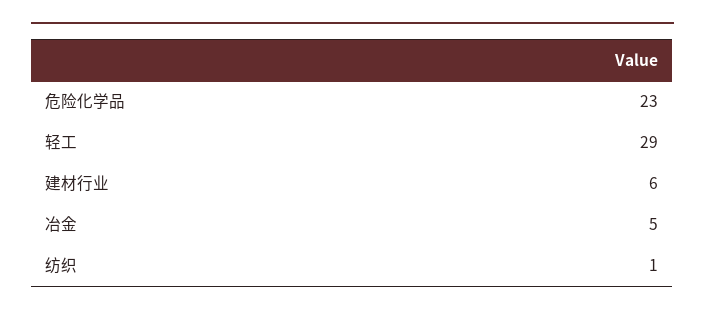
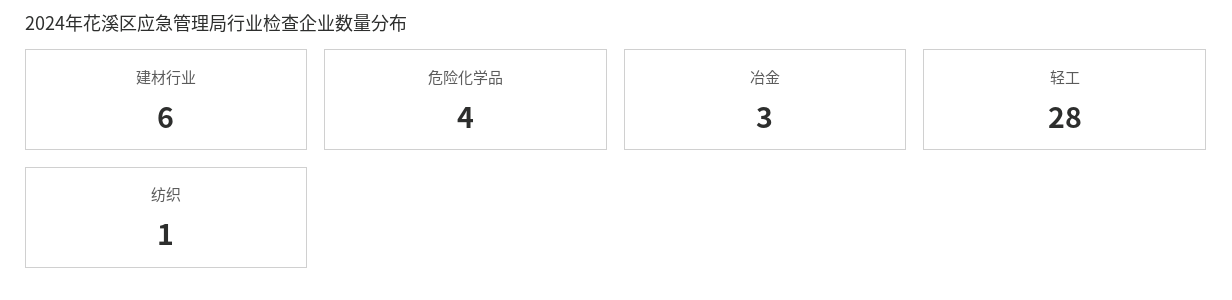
  {
-   "危险化学品": 23,
+   "危险化学品": 4,
-   "轻工": 29,
+   "轻工": 28,
    "建材行业": 6,
-   "冶金": 5,
+   "冶金": 3,
    "纺织": 1
  }

